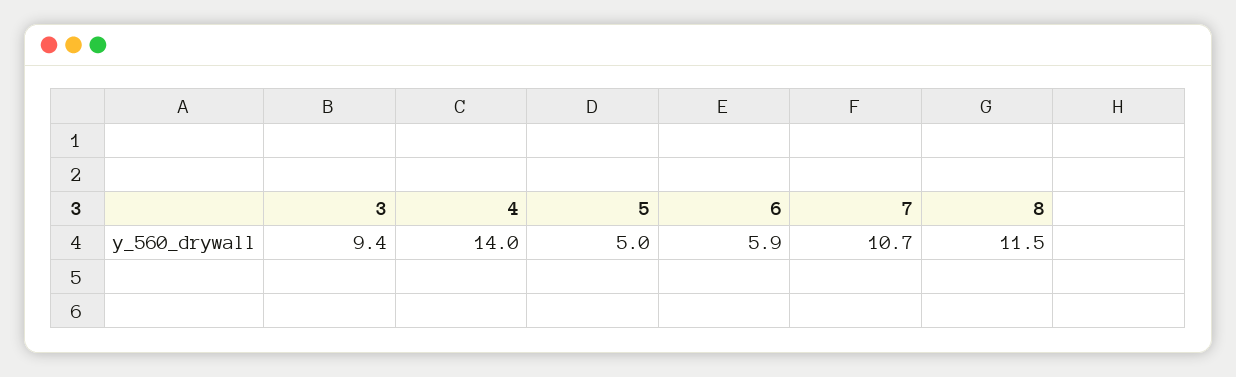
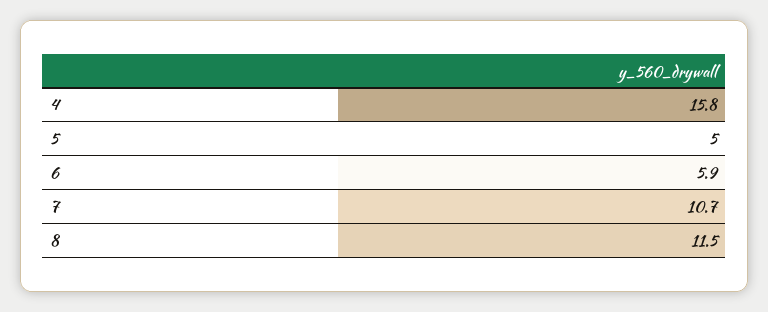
  {
-   "3": 9.4,
-   "4": 14,
+   "4": 15.8,
    "5": 5,
    "6": 5.9,
    "7": 10.7,
    "8": 11.5
  }

